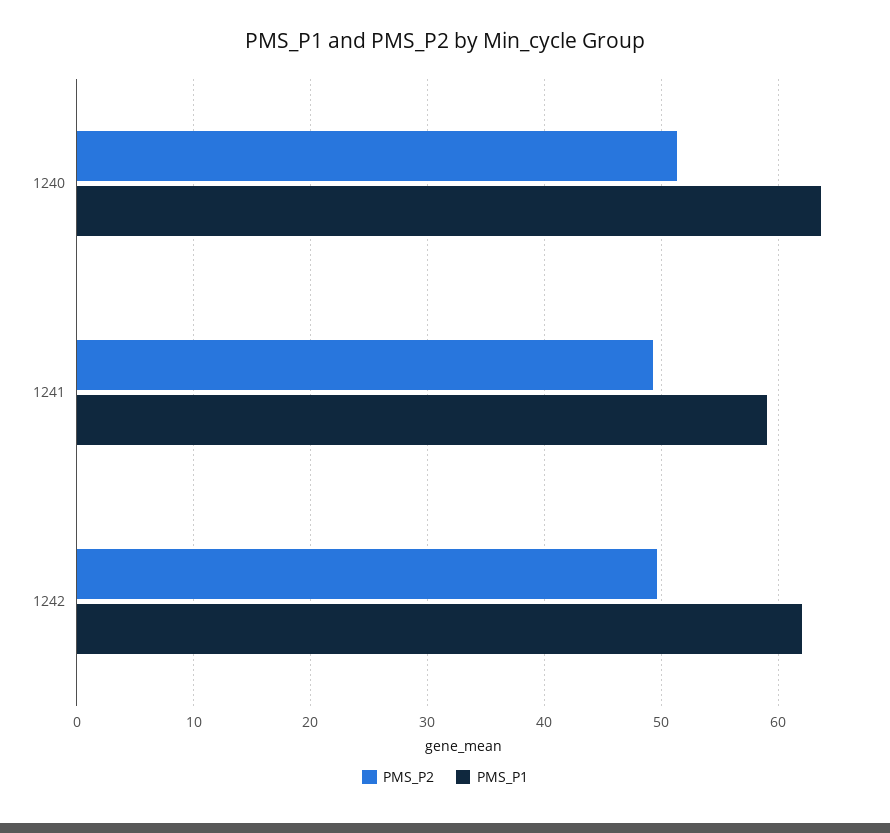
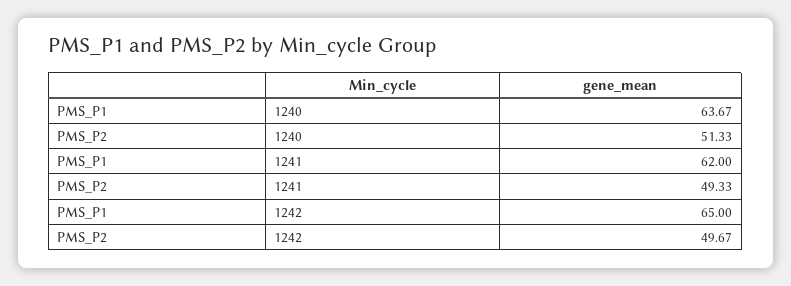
  {
    "PMS_P2": {
      "1240": 51.33,
      "1241": 49.33,
      "1242": 49.67
    },
    "PMS_P1": {
      "1240": 63.67,
-     "1241": 59,
+     "1241": 62,
-     "1242": 62
+     "1242": 65
    }
  }

